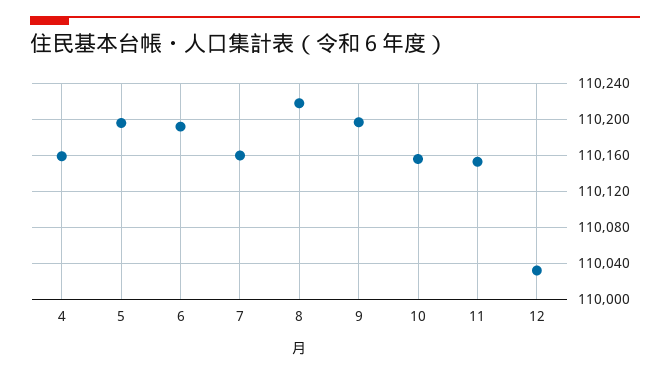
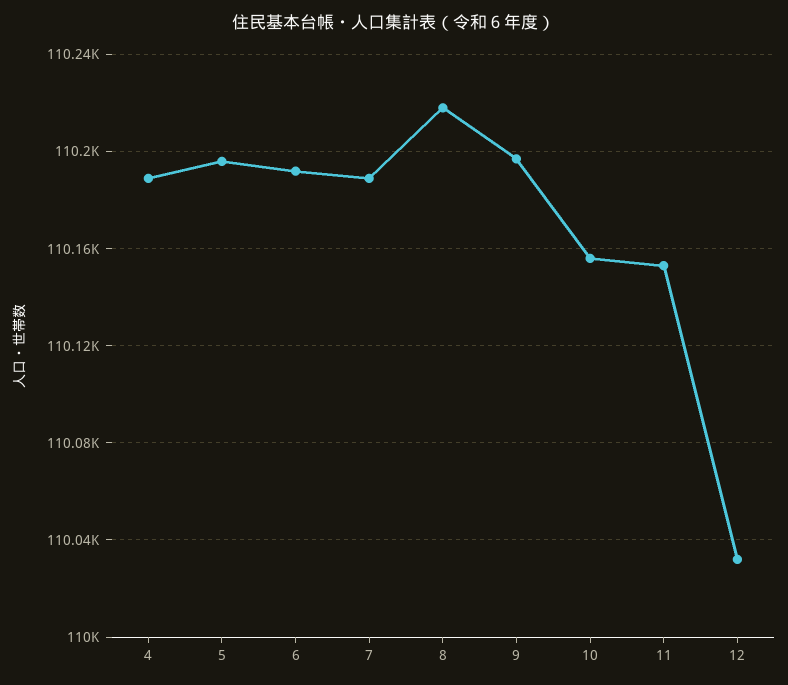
  {
-   "4": 110160,
+   "4": 110190,
    "5": 110195,
    "6": 110190,
-   "7": 110160,
+   "7": 110190,
    "8": 110220,
    "9": 110195,
    "10": 110155,
    "11": 110155,
    "12": 110030
  }

